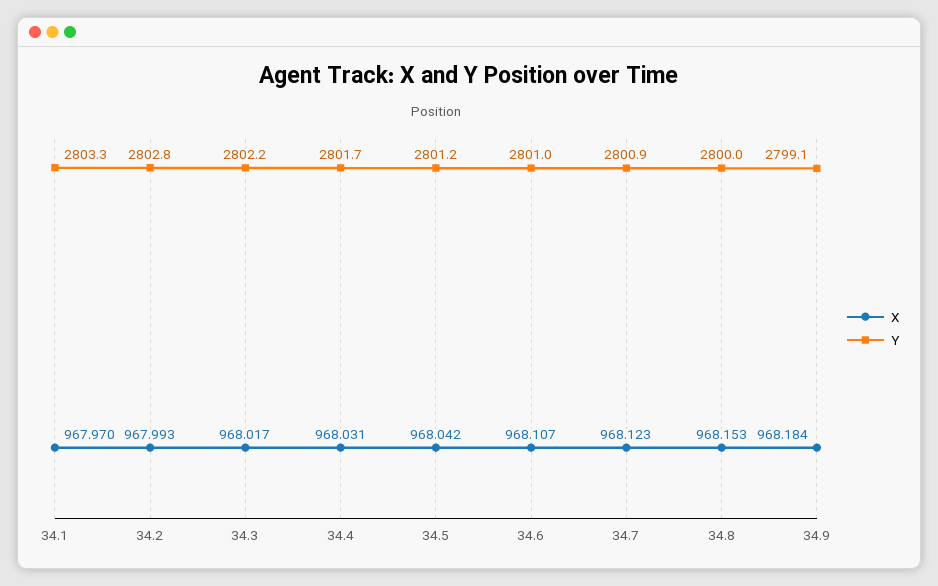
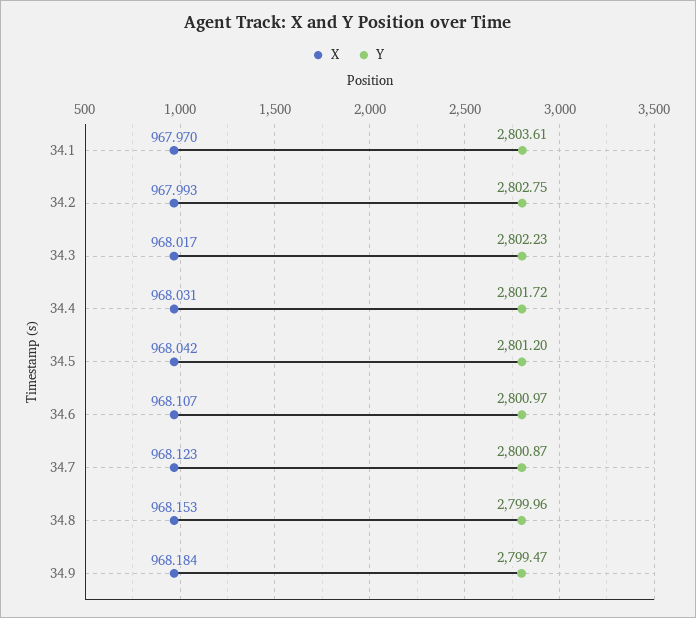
  {
    "X": {
      "34.1": 967.97,
      "34.2": 967.993,
      "34.3": 968.017,
      "34.4": 968.031,
      "34.5": 968.042,
      "34.6": 968.107,
      "34.7": 968.123,
      "34.8": 968.153,
      "34.9": 968.184
    },
    "Y": {
-     "34.1": 2803.3,
+     "34.1": 2803.61,
      "34.2": 2802.75,
      "34.3": 2802.23,
      "34.4": 2801.72,
      "34.5": 2801.2,
      "34.6": 2800.97,
      "34.7": 2800.87,
      "34.8": 2799.96,
-     "34.9": 2799.1
+     "34.9": 2799.47
    }
  }

